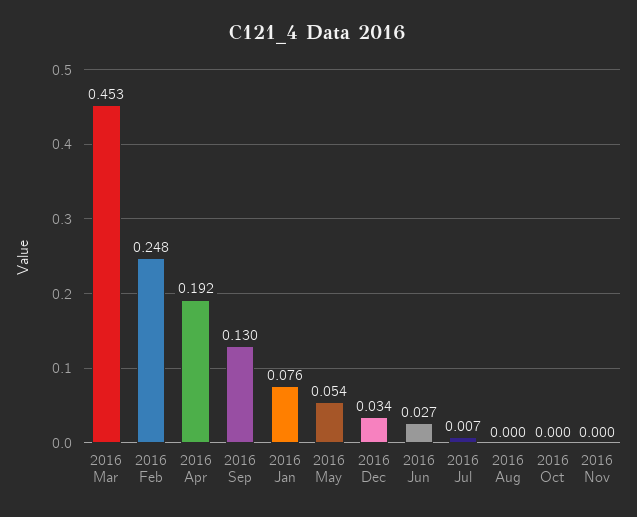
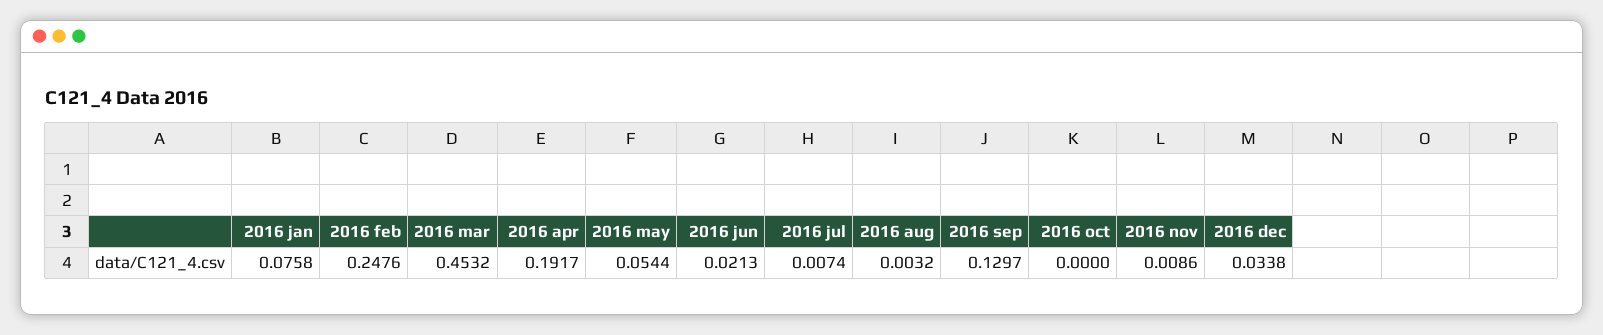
  {
    "2016 Mar": 0.4532,
    "2016 Feb": 0.2476,
    "2016 Apr": 0.1917,
    "2016 Sep": 0.1297,
    "2016 Jan": 0.0758,
    "2016 May": 0.0544,
    "2016 Dec": 0.0338,
-   "2016 Jun": 0.027,
+   "2016 Jun": 0.0213,
    "2016 Jul": 0.0074,
-   "2016 Aug": 0,
+   "2016 Aug": 0.0032,
    "2016 Oct": 0,
-   "2016 Nov": 0
+   "2016 Nov": 0.0086
  }

